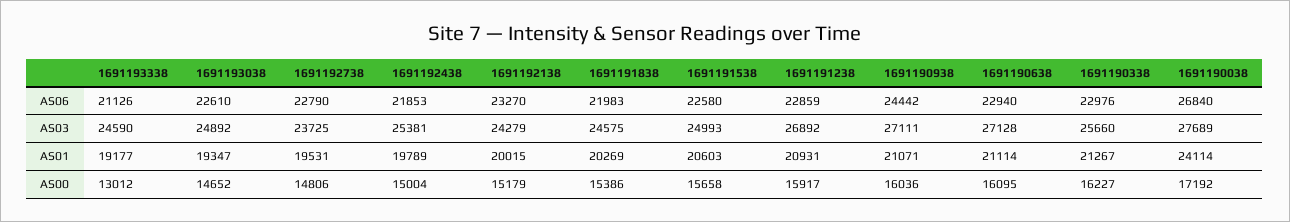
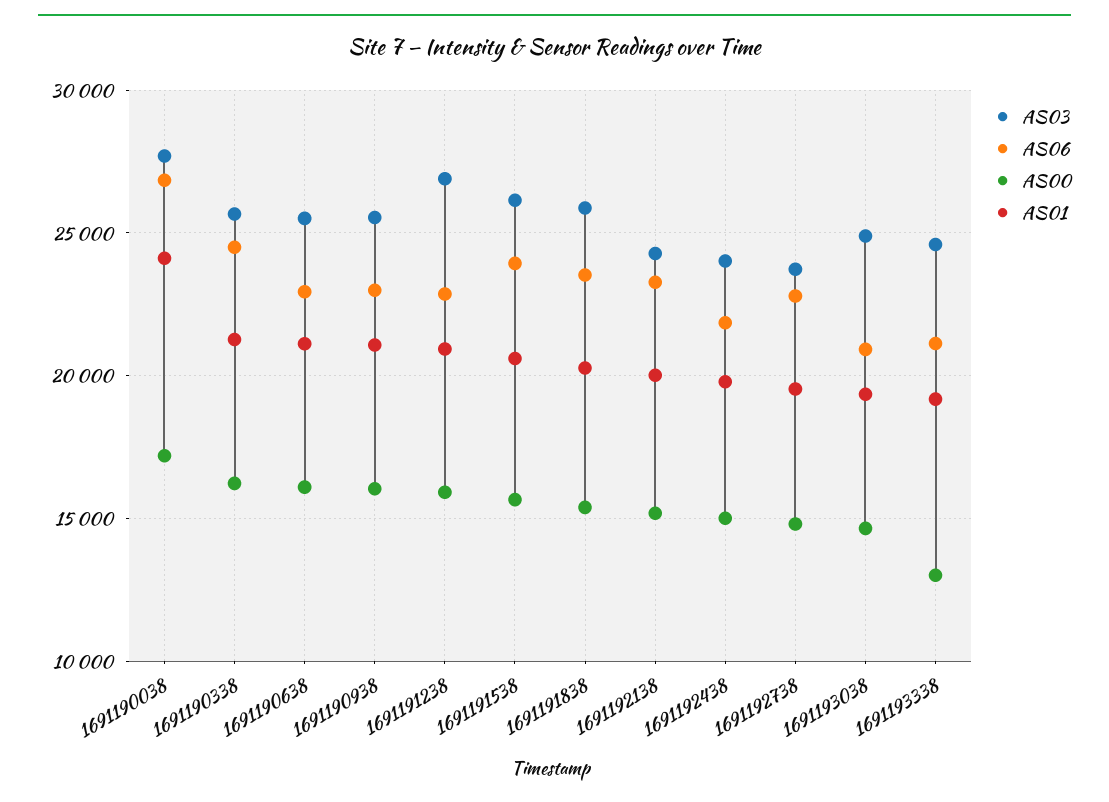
  {
    "AS06": {
      "1691193338": 21126,
-     "1691193038": 22610,
+     "1691193038": 21000,
      "1691192738": 22790,
      "1691192438": 21853,
      "1691192138": 23270,
-     "1691191838": 21983,
+     "1691191838": 23500,
-     "1691191538": 22580,
+     "1691191538": 24000,
      "1691191238": 22859,
-     "1691190938": 24442,
+     "1691190938": 23000,
      "1691190638": 22940,
-     "1691190338": 22976,
+     "1691190338": 24500,
      "1691190038": 26840
    },
    "AS03": {
      "1691193338": 24590,
      "1691193038": 24892,
      "1691192738": 23725,
-     "1691192438": 25381,
+     "1691192438": 24000,
      "1691192138": 24279,
-     "1691191838": 24575,
+     "1691191838": 26000,
-     "1691191538": 24993,
+     "1691191538": 26000,
      "1691191238": 26892,
-     "1691190938": 27111,
+     "1691190938": 25500,
-     "1691190638": 27128,
+     "1691190638": 25500,
      "1691190338": 25660,
      "1691190038": 27689
    },
    "AS01": {
      "1691193338": 19177,
      "1691193038": 19347,
      "1691192738": 19531,
      "1691192438": 19789,
      "1691192138": 20015,
      "1691191838": 20269,
      "1691191538": 20603,
      "1691191238": 20931,
      "1691190938": 21071,
      "1691190638": 21114,
      "1691190338": 21267,
      "1691190038": 24114
    },
    "AS00": {
      "1691193338": 13012,
      "1691193038": 14652,
      "1691192738": 14806,
      "1691192438": 15004,
      "1691192138": 15179,
      "1691191838": 15386,
      "1691191538": 15658,
      "1691191238": 15917,
      "1691190938": 16036,
      "1691190638": 16095,
      "1691190338": 16227,
      "1691190038": 17192
    }
  }

